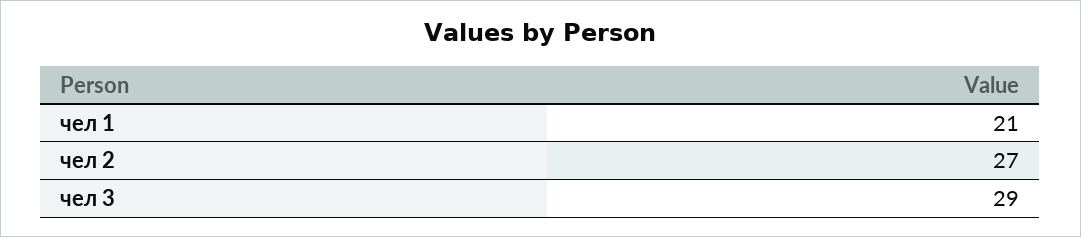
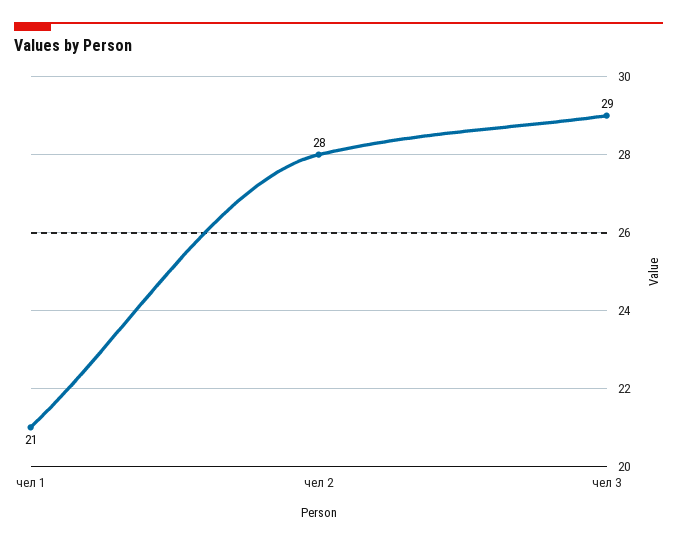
  {
    "чел 1": 21,
-   "чел 2": 27,
+   "чел 2": 28,
    "чел 3": 29
  }

